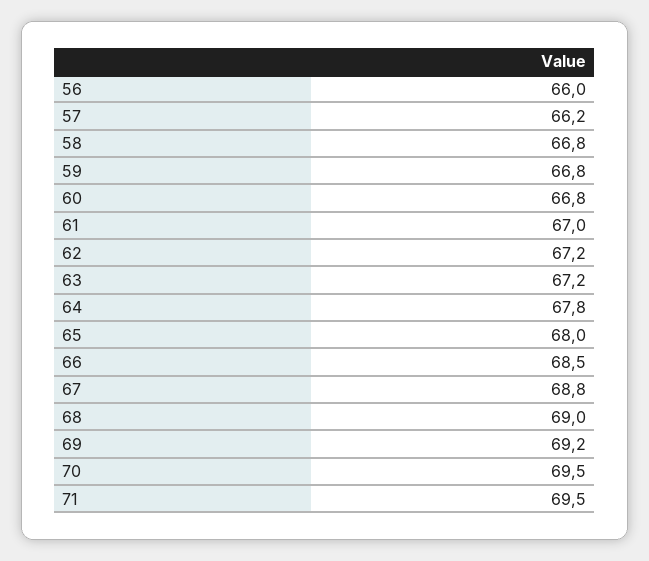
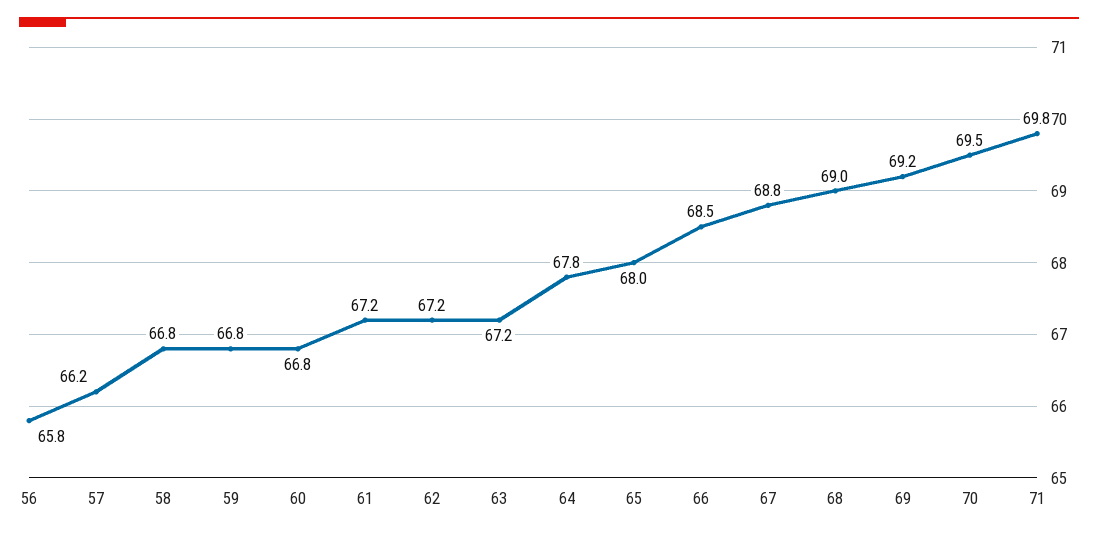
  {
-   "56": 66,
+   "56": 65.8,
    "57": 66.2,
    "58": 66.8,
    "59": 66.8,
    "60": 66.8,
-   "61": 67,
+   "61": 67.2,
    "62": 67.2,
    "63": 67.2,
    "64": 67.8,
    "65": 68,
    "66": 68.5,
    "67": 68.8,
    "68": 69,
    "69": 69.2,
    "70": 69.5,
-   "71": 69.5
+   "71": 69.8
  }

